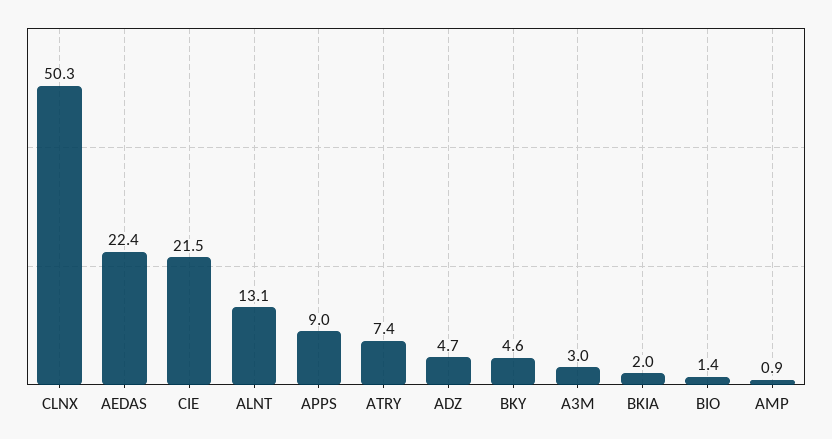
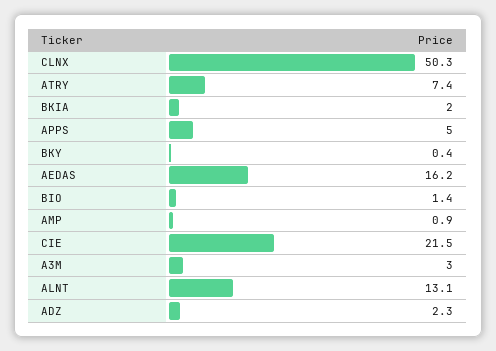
  {
    "CLNX": 50.3,
-   "AEDAS": 22.4,
+   "AEDAS": 16.2,
    "CIE": 21.5,
    "ALNT": 13.1,
-   "APPS": 9,
+   "APPS": 5,
    "ATRY": 7.4,
-   "ADZ": 4.7,
+   "ADZ": 2.3,
-   "BKY": 4.6,
+   "BKY": 0.4,
    "A3M": 3,
    "BKIA": 2,
    "BIO": 1.4,
    "AMP": 0.9
  }

